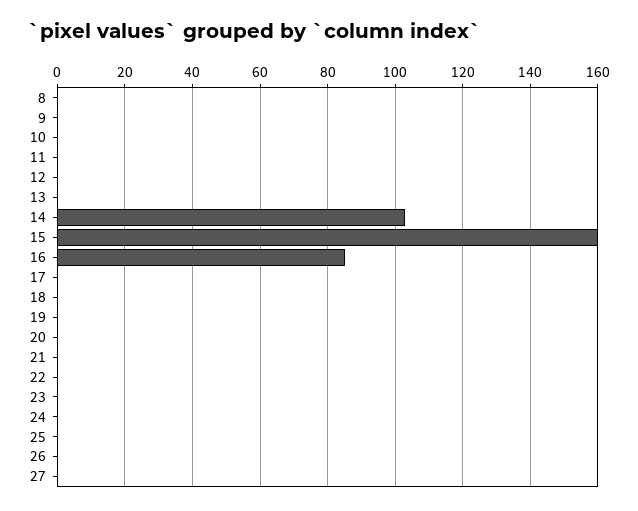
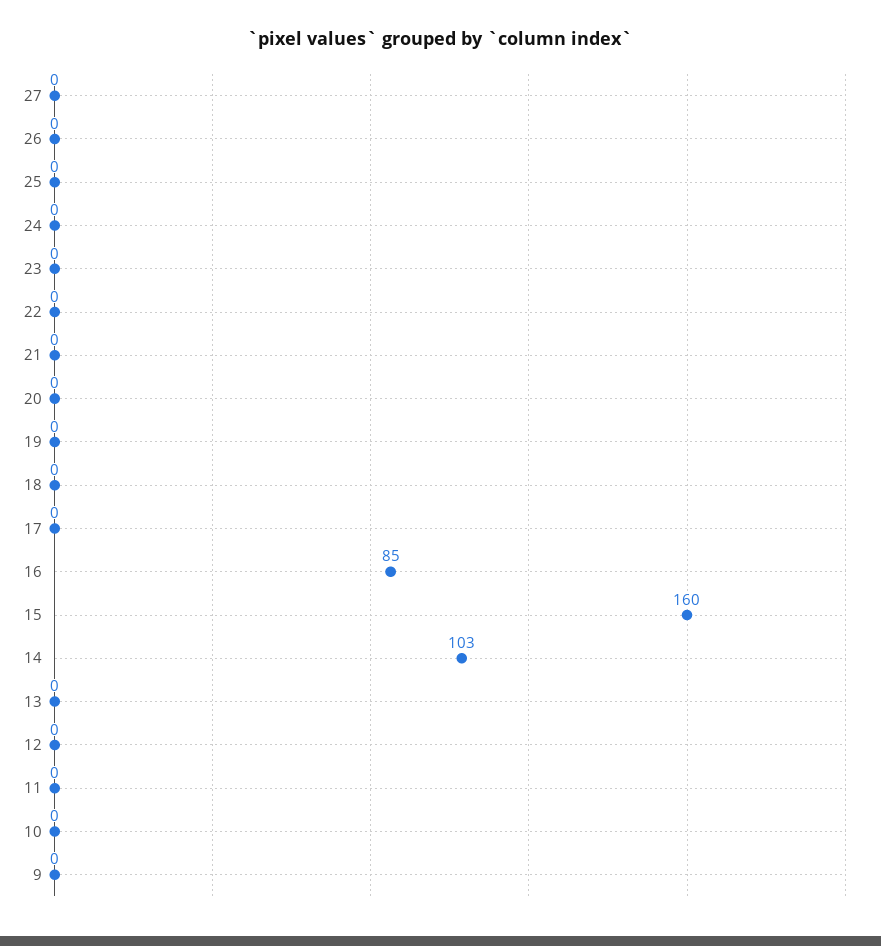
  {
-   "8": 0,
    "9": 0,
    "10": 0,
    "11": 0,
    "12": 0,
    "13": 0,
    "14": 103,
    "15": 160,
    "16": 85,
    "17": 0,
    "18": 0,
    "19": 0,
    "20": 0,
    "21": 0,
    "22": 0,
    "23": 0,
    "24": 0,
    "25": 0,
    "26": 0,
    "27": 0
  }

